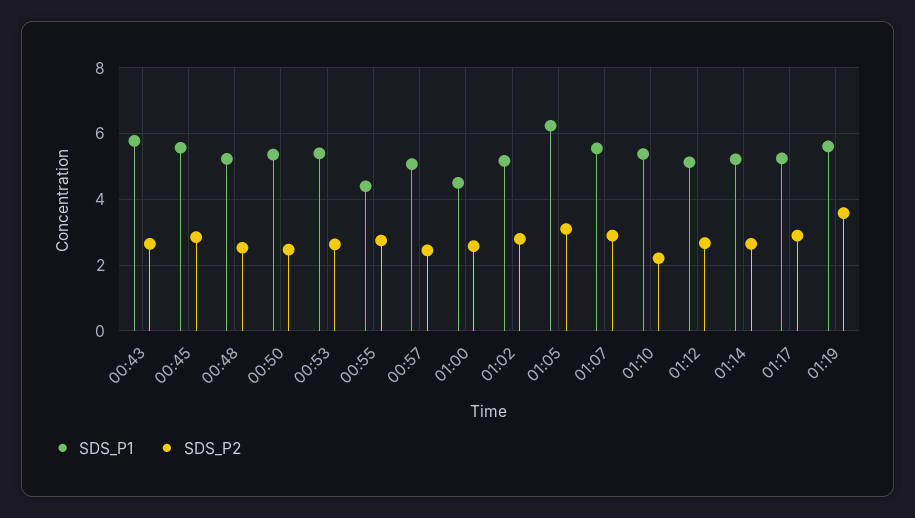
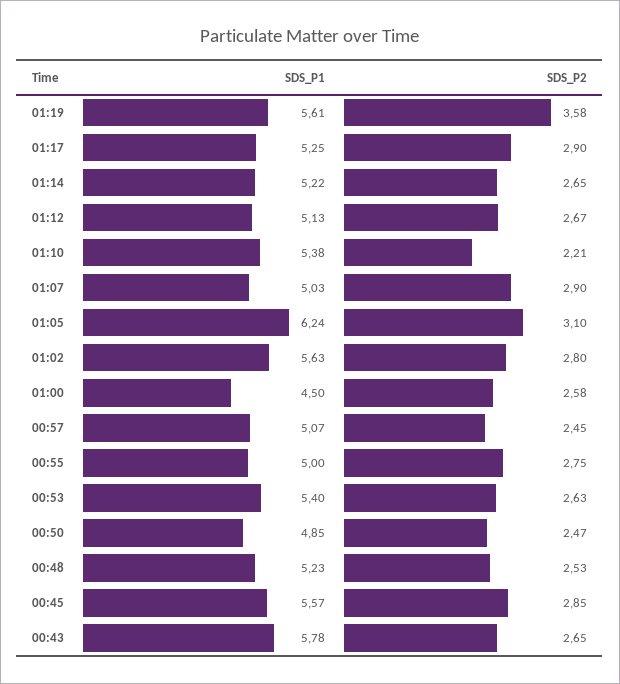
  {
    "SDS_P1": {
      "00:43": 5.78,
      "00:45": 5.57,
      "00:48": 5.23,
-     "00:50": 5.4,
+     "00:50": 4.85,
      "00:53": 5.4,
-     "00:55": 4.4,
+     "00:55": 5,
      "00:57": 5.07,
      "01:00": 4.5,
-     "01:02": 5.2,
+     "01:02": 5.63,
      "01:05": 6.24,
-     "01:07": 5.6,
+     "01:07": 5.03,
      "01:10": 5.38,
      "01:12": 5.13,
      "01:14": 5.22,
      "01:17": 5.25,
      "01:19": 5.61
    },
    "SDS_P2": {
      "00:43": 2.65,
      "00:45": 2.85,
      "00:48": 2.53,
      "00:50": 2.47,
      "00:53": 2.63,
      "00:55": 2.75,
      "00:57": 2.45,
      "01:00": 2.58,
      "01:02": 2.8,
      "01:05": 3.1,
      "01:07": 2.9,
      "01:10": 2.21,
      "01:12": 2.67,
      "01:14": 2.65,
      "01:17": 2.9,
      "01:19": 3.58
    }
  }

